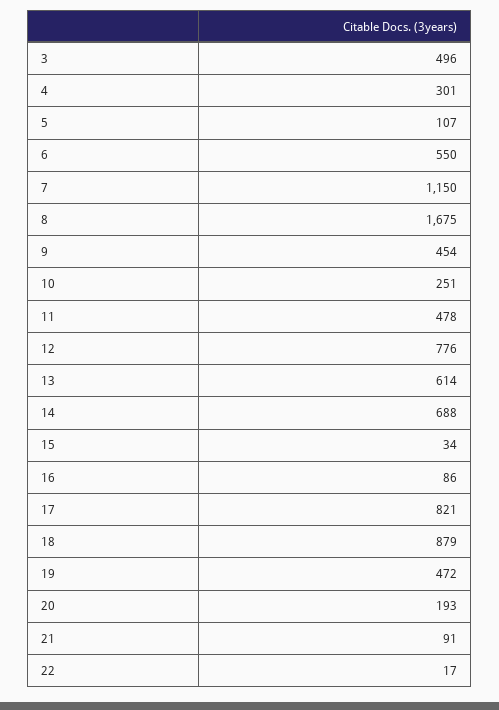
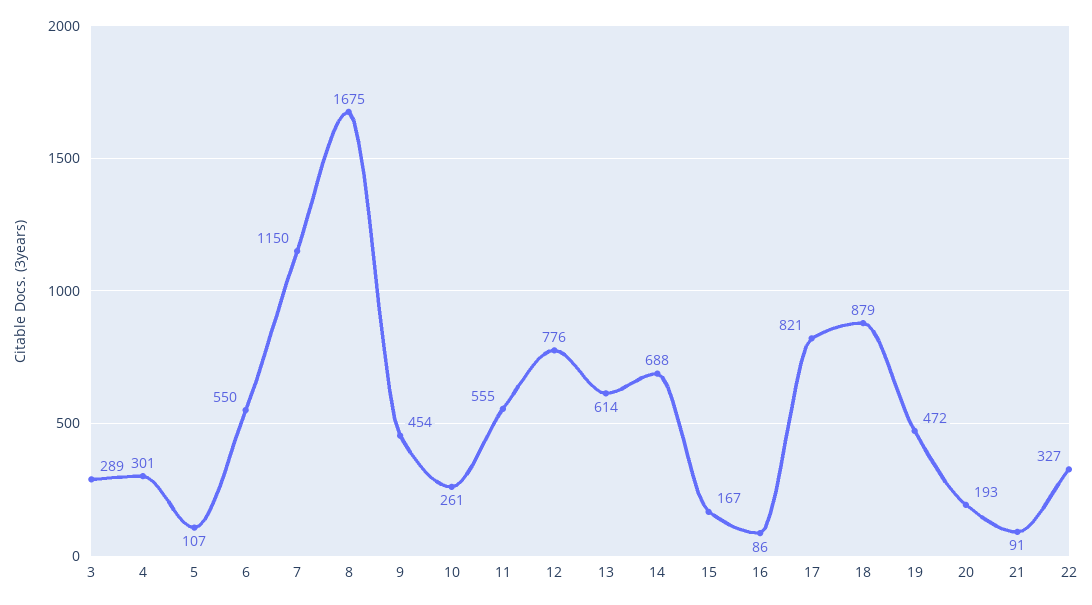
  {
-   "3": 496,
+   "3": 289,
    "4": 301,
    "5": 107,
    "6": 550,
    "7": 1150,
    "8": 1675,
    "9": 454,
-   "10": 251,
+   "10": 261,
-   "11": 478,
+   "11": 555,
    "12": 776,
    "13": 614,
    "14": 688,
-   "15": 34,
+   "15": 167,
    "16": 86,
    "17": 821,
    "18": 879,
    "19": 472,
    "20": 193,
    "21": 91,
-   "22": 17
+   "22": 327
  }

